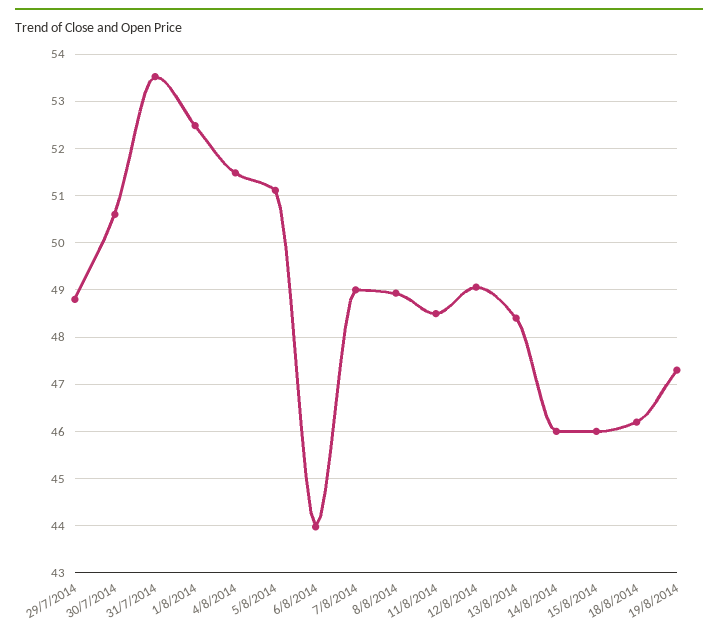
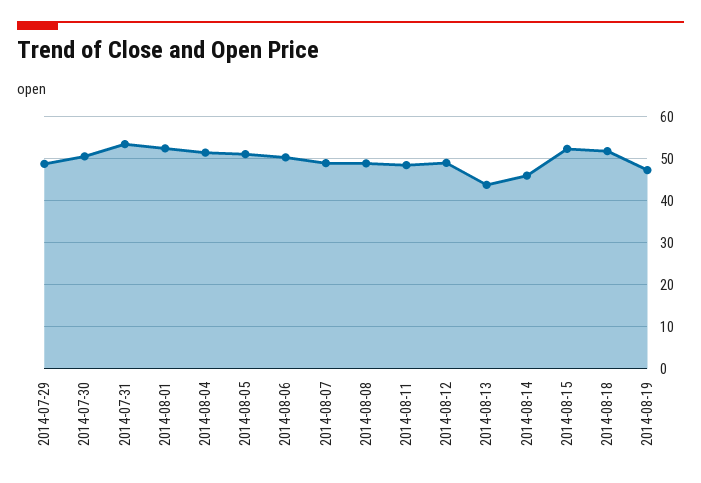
  {
    "29/7/2014": 48.8,
    "30/7/2014": 50.6,
    "31/7/2014": 53.6,
    "1/8/2014": 52.4,
    "4/8/2014": 51.4,
    "5/8/2014": 51.2,
-   "6/8/2014": 44,
+   "6/8/2014": 50,
    "7/8/2014": 49,
    "8/8/2014": 49,
    "11/8/2014": 48.6,
    "12/8/2014": 49,
-   "13/8/2014": 48.4,
+   "13/8/2014": 44,
    "14/8/2014": 46,
-   "15/8/2014": 46,
+   "15/8/2014": 52,
-   "18/8/2014": 46.2,
+   "18/8/2014": 52,
    "19/8/2014": 47.4
  }

